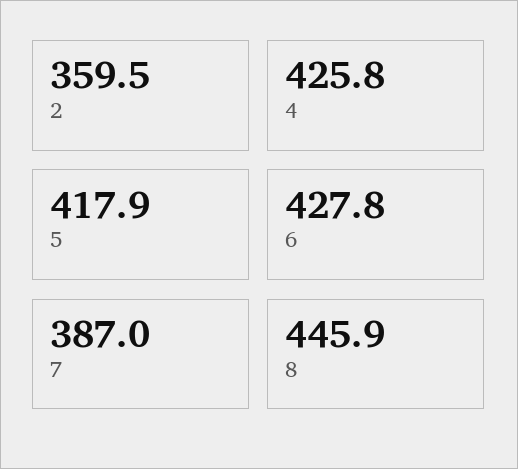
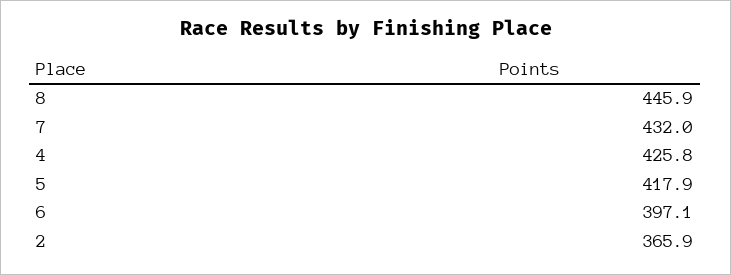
  {
-   "2": 359.5,
+   "2": 365.9,
    "4": 425.8,
    "5": 417.9,
-   "6": 427.8,
+   "6": 397.1,
-   "7": 387,
+   "7": 432,
    "8": 445.9
  }

